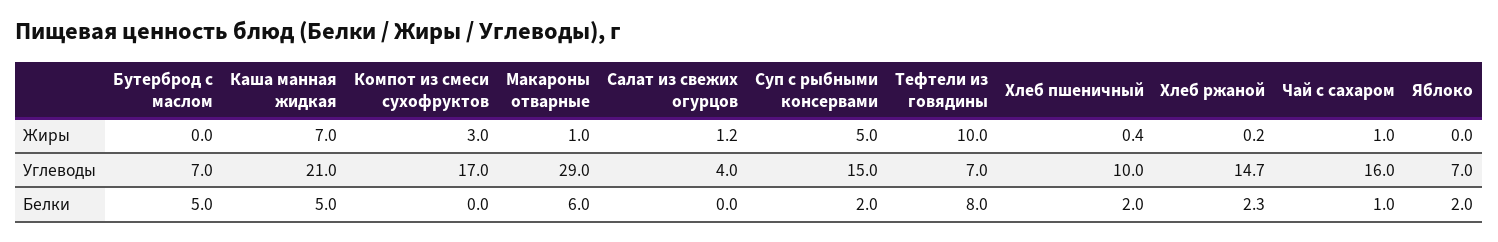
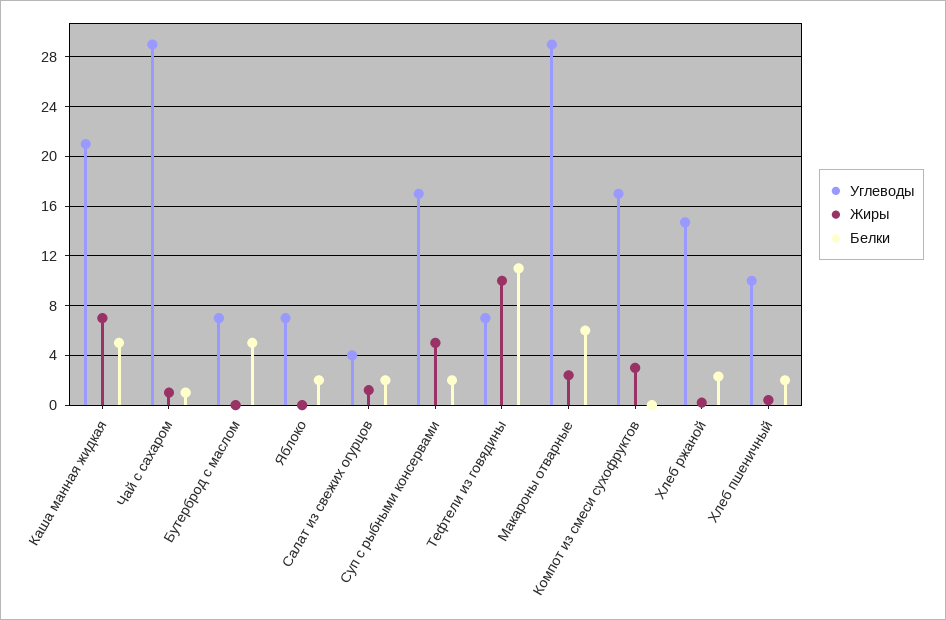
  {
    "Жиры": {
      "Бутерброд с маслом": 0,
      "Каша манная жидкая": 7,
      "Компот из смеси сухофруктов": 3,
-     "Макароны отварные": 1,
+     "Макароны отварные": 2.5,
      "Салат из свежих огурцов": 1.2,
      "Суп с рыбными консервами": 5,
      "Тефтели из говядины": 10,
      "Хлеб пшеничный": 0.4,
      "Хлеб ржаной": 0.2,
      "Чай с сахаром": 1,
      "Яблоко": 0
    },
    "Углеводы": {
      "Бутерброд с маслом": 7,
      "Каша манная жидкая": 21,
      "Компот из смеси сухофруктов": 17,
      "Макароны отварные": 29,
      "Салат из свежих огурцов": 4,
-     "Суп с рыбными консервами": 15,
+     "Суп с рыбными консервами": 17,
      "Тефтели из говядины": 7,
      "Хлеб пшеничный": 10,
      "Хлеб ржаной": 14.7,
-     "Чай с сахаром": 16,
+     "Чай с сахаром": 29,
      "Яблоко": 7
    },
    "Белки": {
      "Бутерброд с маслом": 5,
      "Каша манная жидкая": 5,
      "Компот из смеси сухофруктов": 0,
      "Макароны отварные": 6,
-     "Салат из свежих огурцов": 0,
+     "Салат из свежих огурцов": 2,
      "Суп с рыбными консервами": 2,
-     "Тефтели из говядины": 8,
+     "Тефтели из говядины": 11,
      "Хлеб пшеничный": 2,
      "Хлеб ржаной": 2.3,
      "Чай с сахаром": 1,
      "Яблоко": 2
    }
  }

